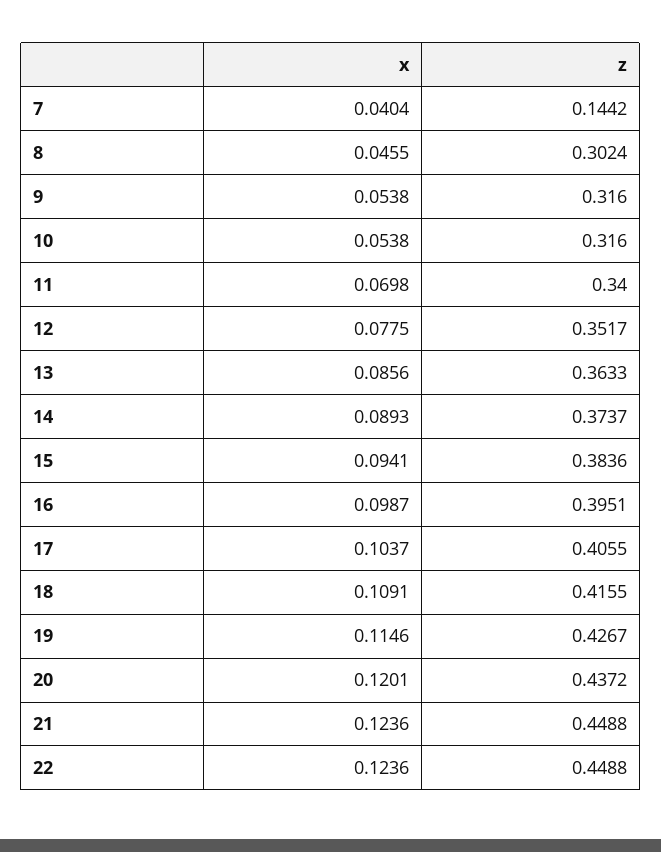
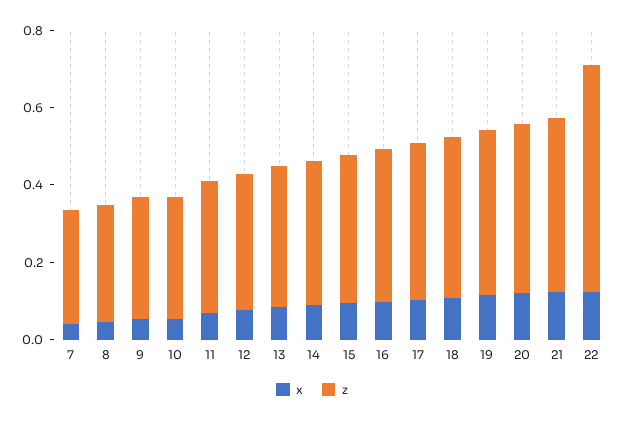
  {
    "x": {
      "7": 0.0404,
      "8": 0.0455,
      "9": 0.0538,
      "10": 0.0538,
      "11": 0.0698,
      "12": 0.0775,
      "13": 0.0856,
      "14": 0.0893,
      "15": 0.0941,
      "16": 0.0987,
      "17": 0.1037,
      "18": 0.1091,
      "19": 0.1146,
      "20": 0.1201,
      "21": 0.1236,
      "22": 0.1236
    },
    "z": {
-     "7": 0.1442,
+     "7": 0.3,
      "8": 0.3024,
      "9": 0.316,
      "10": 0.316,
      "11": 0.34,
      "12": 0.3517,
      "13": 0.3633,
      "14": 0.3737,
      "15": 0.3836,
      "16": 0.3951,
      "17": 0.4055,
      "18": 0.4155,
      "19": 0.4267,
      "20": 0.4372,
      "21": 0.4488,
-     "22": 0.4488
+     "22": 0.6
    }
  }

